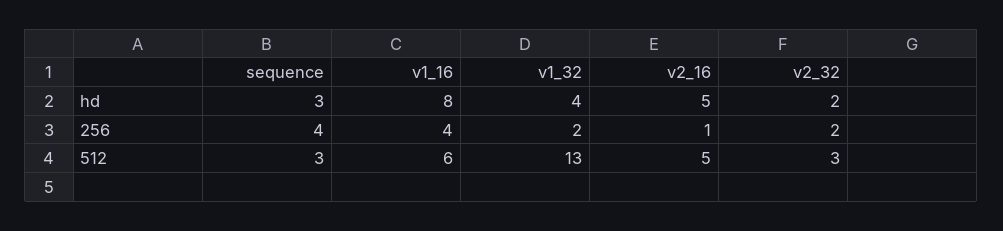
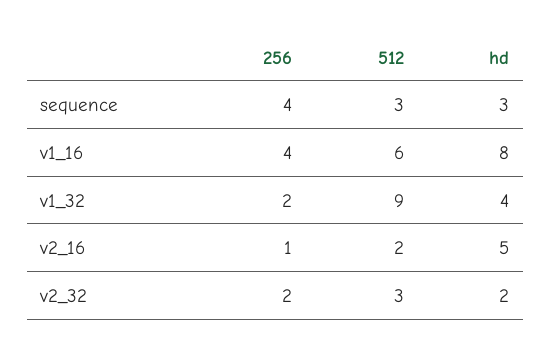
  {
    "sequence": {
      "hd": 3,
      "256": 4,
      "512": 3
    },
    "v1_16": {
      "hd": 8,
      "256": 4,
      "512": 6
    },
    "v1_32": {
      "hd": 4,
      "256": 2,
-     "512": 13
+     "512": 9
    },
    "v2_16": {
      "hd": 5,
      "256": 1,
-     "512": 5
+     "512": 2
    },
    "v2_32": {
      "hd": 2,
      "256": 2,
      "512": 3
    }
  }

